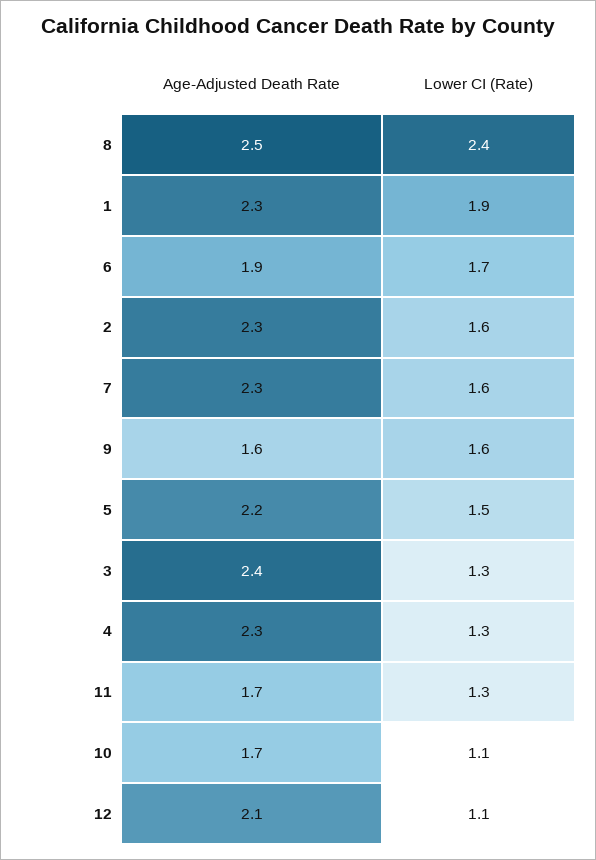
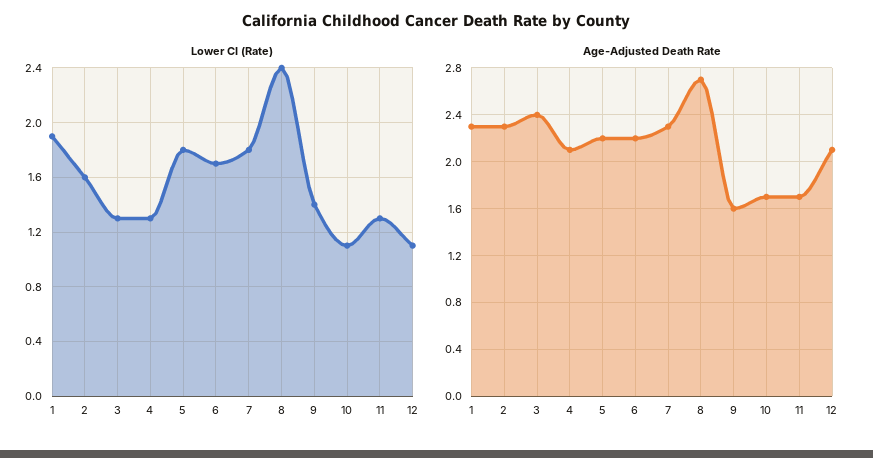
  {
    "Age-Adjusted Death Rate": {
-     "8": 2.5,
+     "8": 2.7,
      "1": 2.3,
-     "6": 1.9,
+     "6": 2.2,
      "2": 2.3,
      "7": 2.3,
      "9": 1.6,
      "5": 2.2,
      "3": 2.4,
-     "4": 2.3,
+     "4": 2.1,
      "11": 1.7,
      "10": 1.7,
      "12": 2.1
    },
    "Lower CI (Rate)": {
      "8": 2.4,
      "1": 1.9,
      "6": 1.7,
      "2": 1.6,
-     "7": 1.6,
+     "7": 1.8,
-     "9": 1.6,
+     "9": 1.4,
-     "5": 1.5,
+     "5": 1.8,
      "3": 1.3,
      "4": 1.3,
      "11": 1.3,
      "10": 1.1,
      "12": 1.1
    }
  }

